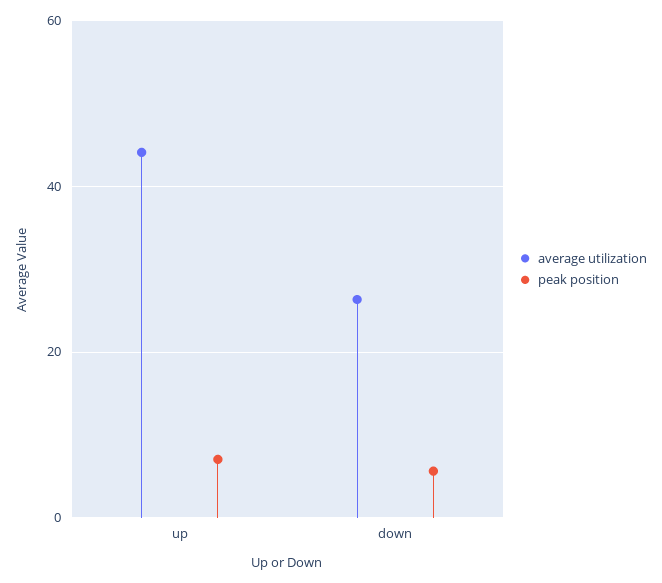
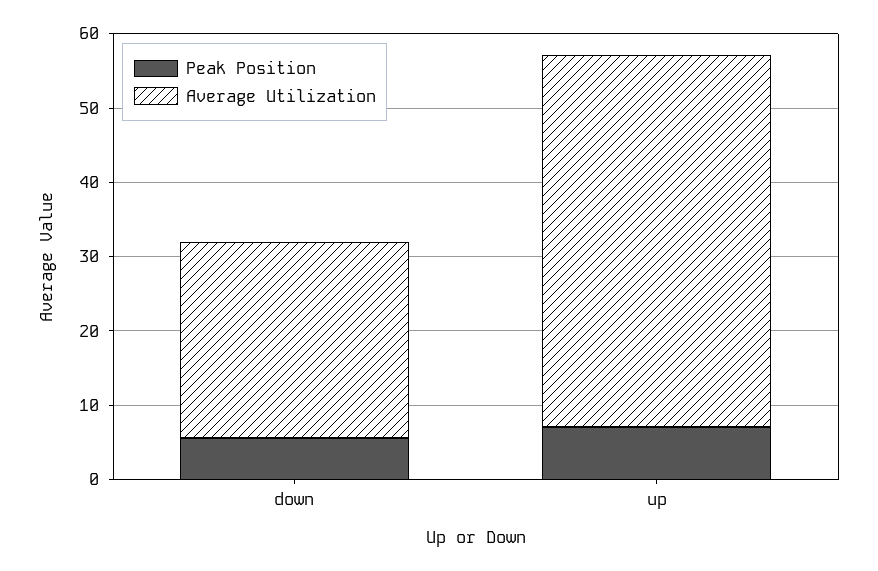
  {
    "average utilization": {
-     "up": 44,
+     "up": 50,
      "down": 26
    },
    "peak position": {
      "up": 8,
      "down": 6
    }
  }

